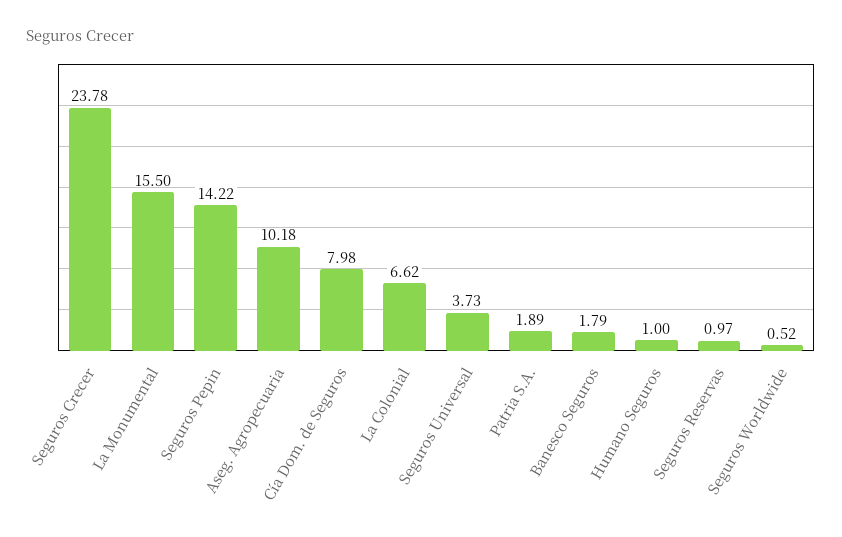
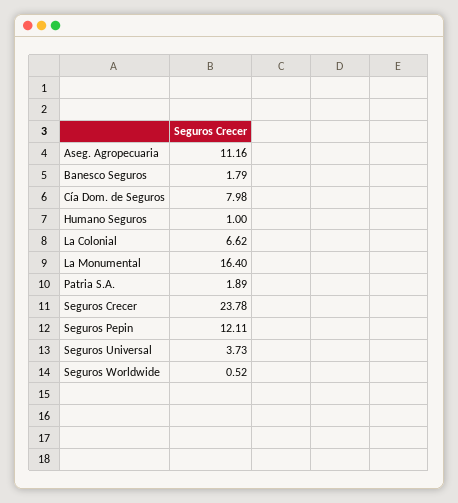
  {
    "Seguros Crecer": 23.78,
-   "La Monumental": 15.5,
+   "La Monumental": 16.4,
-   "Seguros Pepin": 14.22,
+   "Seguros Pepin": 12.11,
-   "Aseg. Agropecuaria": 10.18,
+   "Aseg. Agropecuaria": 11.16,
    "Cía Dom. de Seguros": 7.98,
    "La Colonial": 6.62,
    "Seguros Universal": 3.73,
    "Patria S.A.": 1.89,
    "Banesco Seguros": 1.79,
    "Humano Seguros": 1,
-   "Seguros Reservas": 0.97,
    "Seguros Worldwide": 0.52
  }

